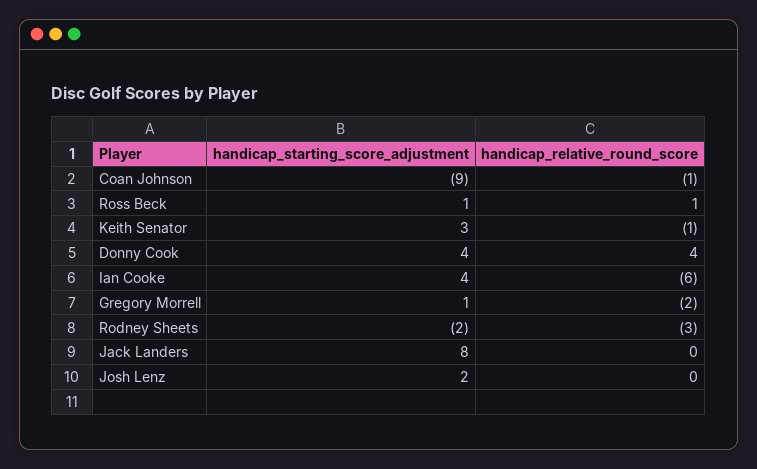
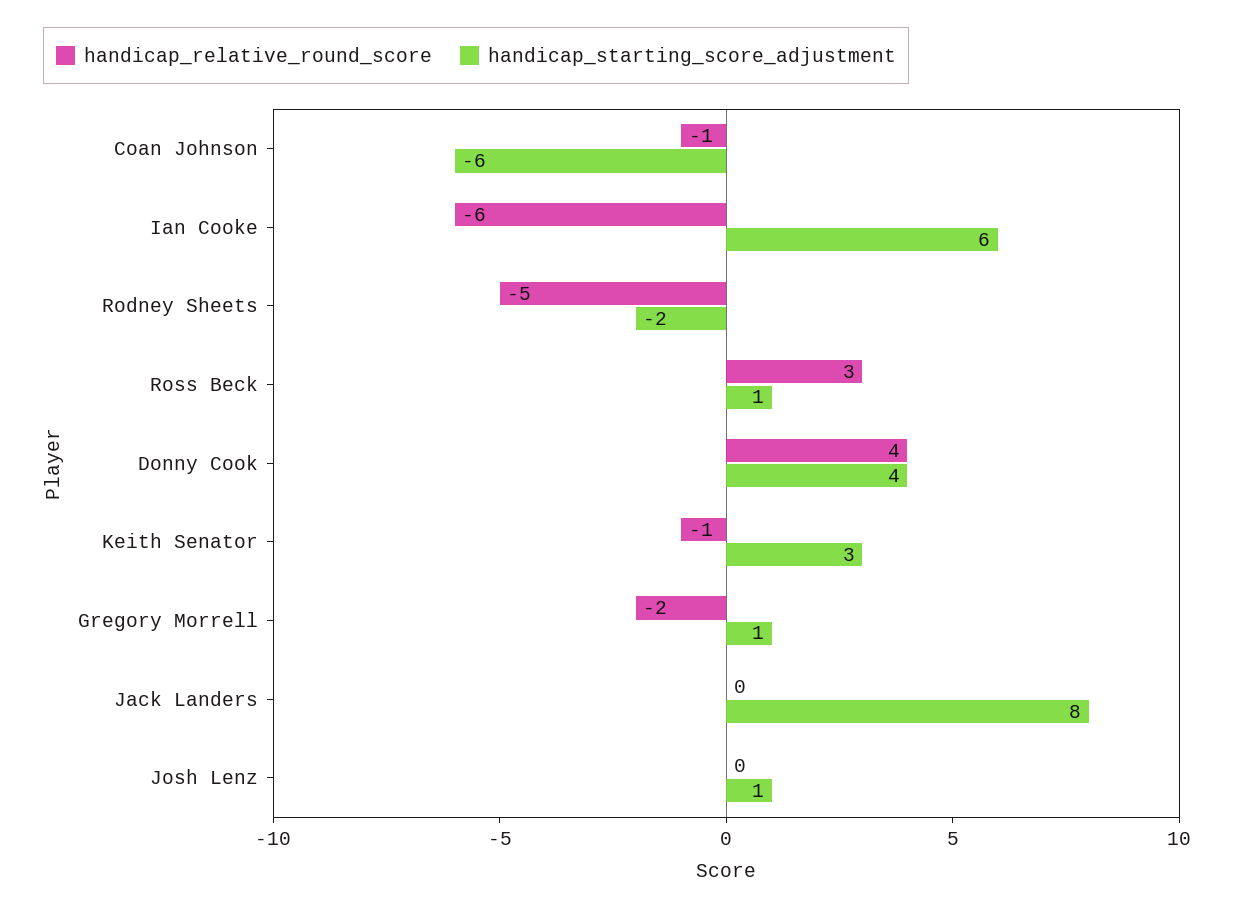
  {
    "handicap_starting_score_adjustment": {
-     "Coan Johnson": -9,
+     "Coan Johnson": -6,
      "Ross Beck": 1,
      "Keith Senator": 3,
      "Donny Cook": 4,
-     "Ian Cooke": 4,
+     "Ian Cooke": 6,
      "Gregory Morrell": 1,
      "Rodney Sheets": -2,
      "Jack Landers": 8,
-     "Josh Lenz": 2
+     "Josh Lenz": 1
    },
    "handicap_relative_round_score": {
      "Coan Johnson": -1,
-     "Ross Beck": 1,
+     "Ross Beck": 3,
      "Keith Senator": -1,
      "Donny Cook": 4,
      "Ian Cooke": -6,
      "Gregory Morrell": -2,
-     "Rodney Sheets": -3,
+     "Rodney Sheets": -5,
      "Jack Landers": 0,
      "Josh Lenz": 0
    }
  }

